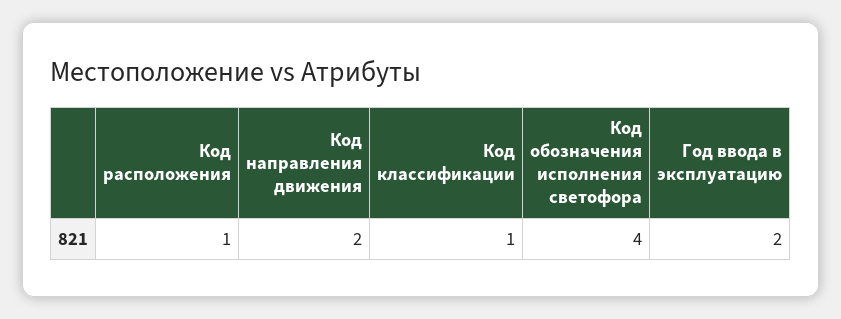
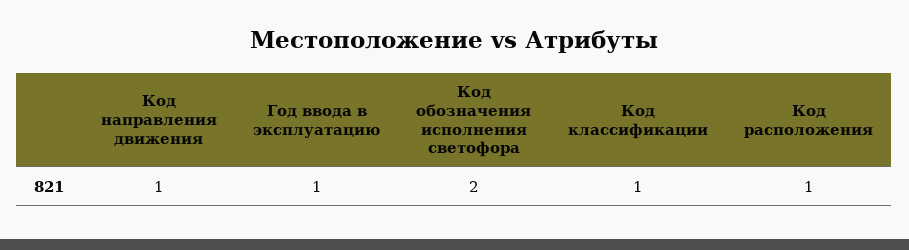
  {
    "Код расположения": 1,
-   "Код направления движения": 2,
+   "Код направления движения": 1,
    "Код классификации": 1,
-   "Код обозначения исполнения светофора": 4,
+   "Код обозначения исполнения светофора": 2,
-   "Год ввода в эксплуатацию": 2
+   "Год ввода в эксплуатацию": 1
  }

